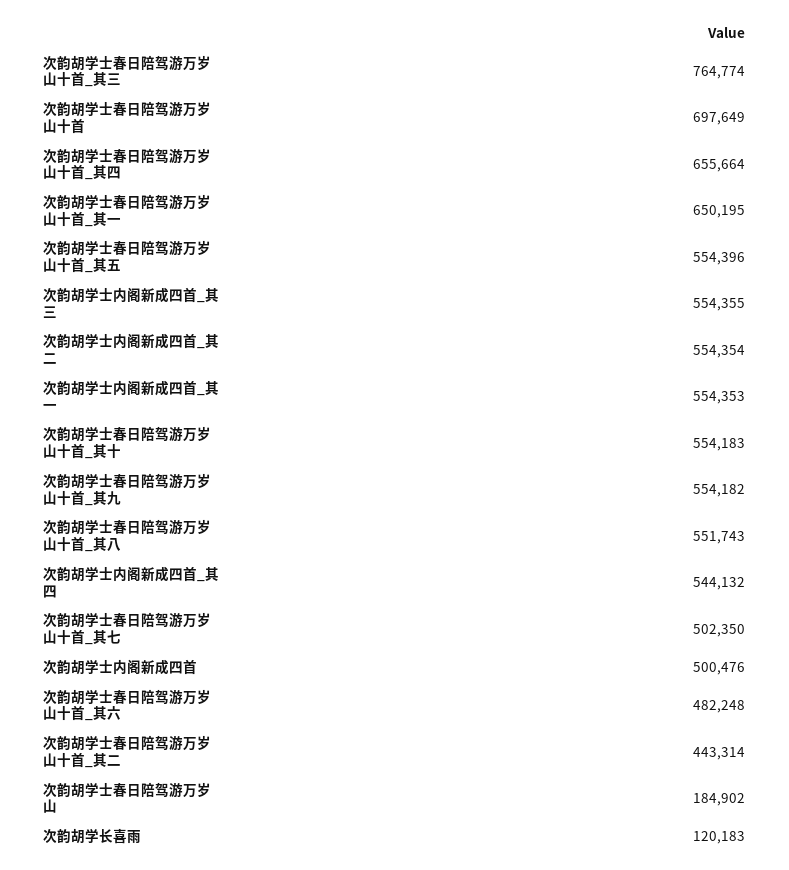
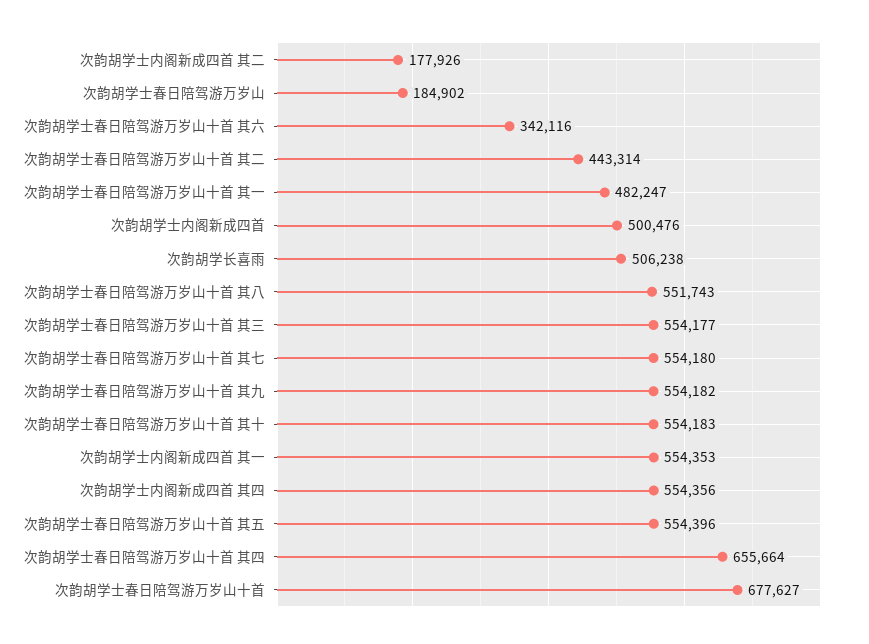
  {
-   "次韵胡学士春日陪驾游万岁山十首_其三": 764774,
+   "次韵胡学士春日陪驾游万岁山十首_其三": 554177,
-   "次韵胡学士春日陪驾游万岁山十首": 697649,
+   "次韵胡学士春日陪驾游万岁山十首": 677627,
    "次韵胡学士春日陪驾游万岁山十首_其四": 655664,
-   "次韵胡学士春日陪驾游万岁山十首_其一": 650195,
+   "次韵胡学士春日陪驾游万岁山十首_其一": 482247,
    "次韵胡学士春日陪驾游万岁山十首_其五": 554396,
-   "次韵胡学士内阁新成四首_其三": 554355,
-   "次韵胡学士内阁新成四首_其二": 554354,
+   "次韵胡学士内阁新成四首_其二": 177926,
    "次韵胡学士内阁新成四首_其一": 554353,
    "次韵胡学士春日陪驾游万岁山十首_其十": 554183,
    "次韵胡学士春日陪驾游万岁山十首_其九": 554182,
    "次韵胡学士春日陪驾游万岁山十首_其八": 551743,
-   "次韵胡学士内阁新成四首_其四": 544132,
+   "次韵胡学士内阁新成四首_其四": 554356,
-   "次韵胡学士春日陪驾游万岁山十首_其七": 502350,
+   "次韵胡学士春日陪驾游万岁山十首_其七": 554180,
    "次韵胡学士内阁新成四首": 500476,
-   "次韵胡学士春日陪驾游万岁山十首_其六": 482248,
+   "次韵胡学士春日陪驾游万岁山十首_其六": 342116,
    "次韵胡学士春日陪驾游万岁山十首_其二": 443314,
    "次韵胡学士春日陪驾游万岁山": 184902,
-   "次韵胡学长喜雨": 120183
+   "次韵胡学长喜雨": 506238
  }

